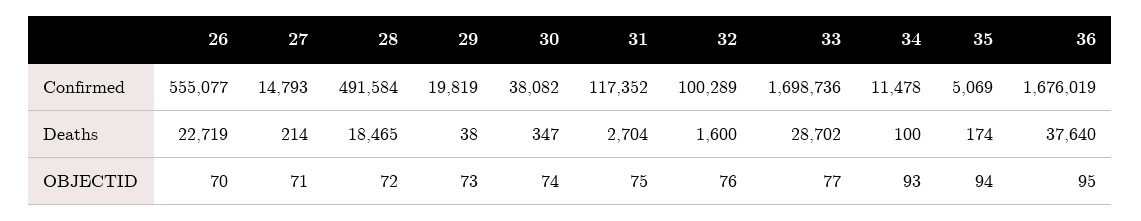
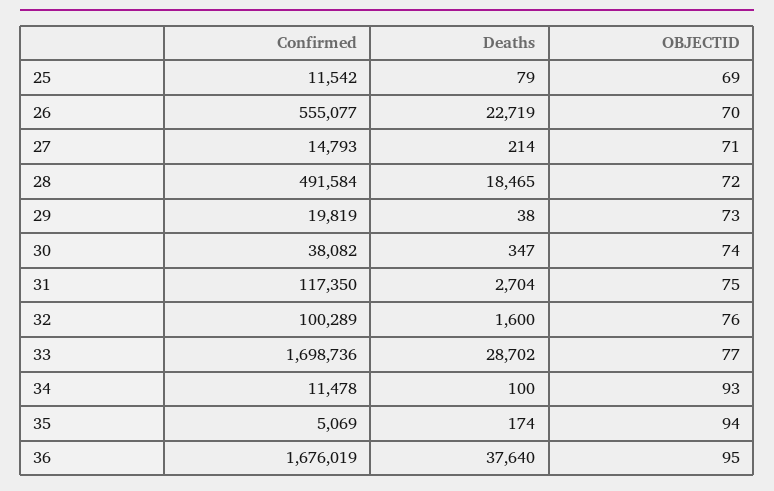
  {
    "26": {
      "Confirmed": 555077,
      "Deaths": 22719,
      "OBJECTID": 70
    },
    "27": {
      "Confirmed": 14793,
      "Deaths": 214,
      "OBJECTID": 71
    },
    "28": {
      "Confirmed": 491584,
      "Deaths": 18465,
      "OBJECTID": 72
    },
    "29": {
      "Confirmed": 19819,
      "Deaths": 38,
      "OBJECTID": 73
    },
    "30": {
      "Confirmed": 38082,
      "Deaths": 347,
      "OBJECTID": 74
    },
    "31": {
-     "Confirmed": 117352,
+     "Confirmed": 117350,
      "Deaths": 2704,
      "OBJECTID": 75
    },
    "32": {
      "Confirmed": 100289,
      "Deaths": 1600,
      "OBJECTID": 76
    },
    "33": {
      "Confirmed": 1698736,
      "Deaths": 28702,
      "OBJECTID": 77
    },
    "34": {
      "Confirmed": 11478,
      "Deaths": 100,
      "OBJECTID": 93
    },
    "35": {
      "Confirmed": 5069,
      "Deaths": 174,
      "OBJECTID": 94
    },
    "36": {
      "Confirmed": 1676019,
      "Deaths": 37640,
      "OBJECTID": 95
-   }
+   },
+   "25": {
+     "Confirmed": 11542,
+     "Deaths": 79,
+     "OBJECTID": 69
+   }
  }

